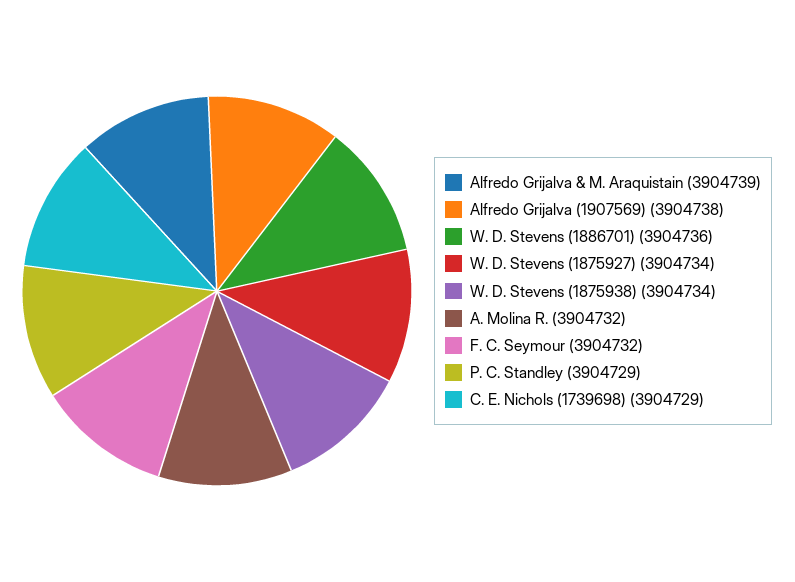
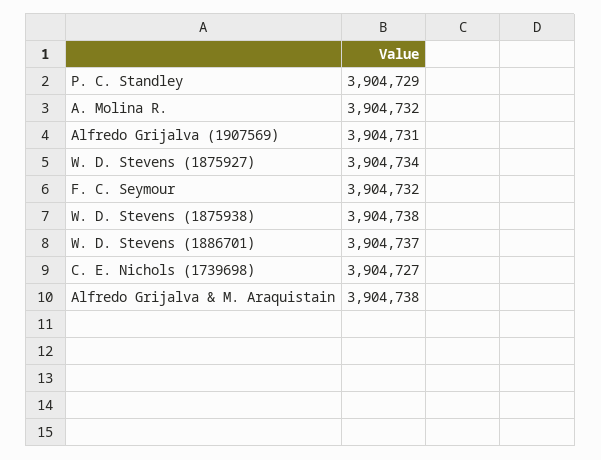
  {
-   "Alfredo Grijalva & M. Araquistain": 3904739,
+   "Alfredo Grijalva & M. Araquistain": 3904738,
-   "Alfredo Grijalva (1907569)": 3904738,
+   "Alfredo Grijalva (1907569)": 3904731,
-   "W. D. Stevens (1886701)": 3904736,
+   "W. D. Stevens (1886701)": 3904737,
    "W. D. Stevens (1875927)": 3904734,
-   "W. D. Stevens (1875938)": 3904734,
+   "W. D. Stevens (1875938)": 3904738,
    "A. Molina R.": 3904732,
    "F. C. Seymour": 3904732,
    "P. C. Standley": 3904729,
-   "C. E. Nichols (1739698)": 3904729
+   "C. E. Nichols (1739698)": 3904727
  }

